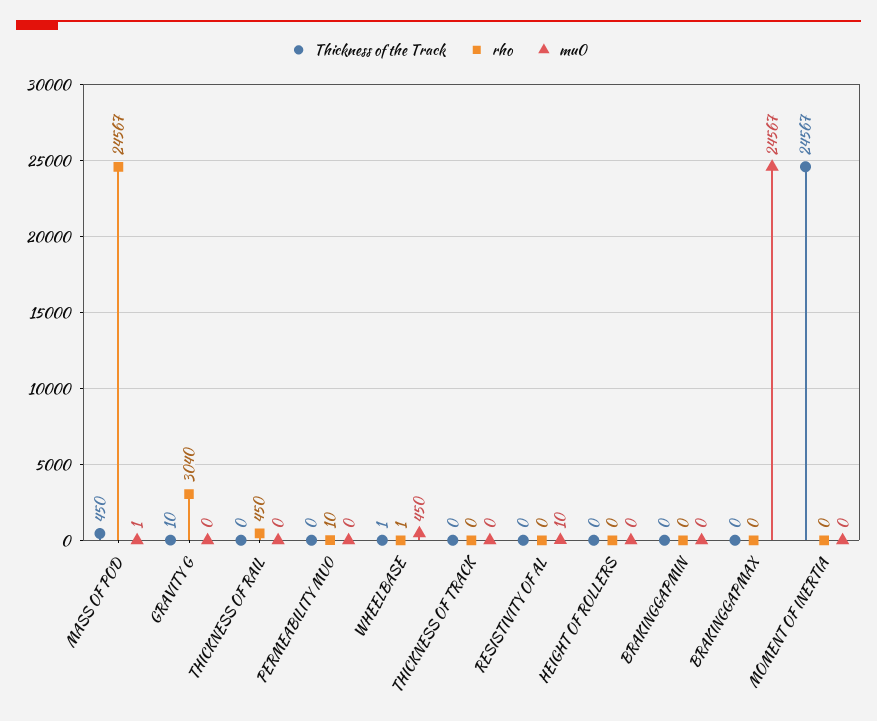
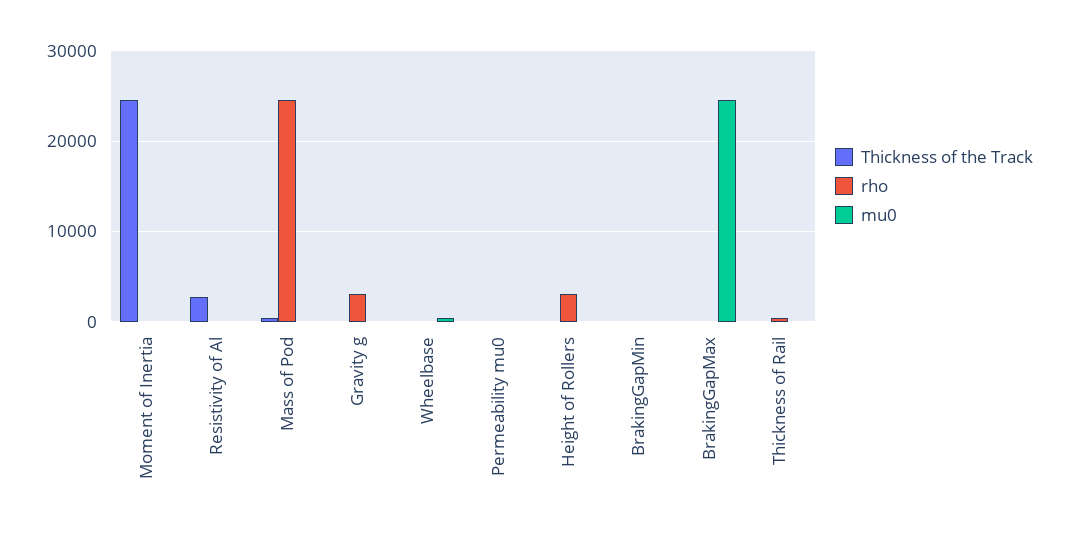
  {
    "Thickness of the Track": {
      "MASS OF POD": 450,
      "GRAVITY G": 10,
      "THICKNESS OF RAIL": 0,
      "PERMEABILITY MU0": 0,
      "WHEELBASE": 1,
-     "THICKNESS OF TRACK": 0,
-     "RESISTIVITY OF AL": 0,
+     "RESISTIVITY OF AL": 3000,
      "HEIGHT OF ROLLERS": 0,
      "BRAKINGGAPMIN": 0,
      "BRAKINGGAPMAX": 0,
      "MOMENT OF INERTIA": 24567
    },
    "rho": {
      "MASS OF POD": 24567,
      "GRAVITY G": 3040,
      "THICKNESS OF RAIL": 450,
      "PERMEABILITY MU0": 10,
      "WHEELBASE": 1,
-     "THICKNESS OF TRACK": 0,
      "RESISTIVITY OF AL": 0,
-     "HEIGHT OF ROLLERS": 0,
+     "HEIGHT OF ROLLERS": 3000,
      "BRAKINGGAPMIN": 0,
      "BRAKINGGAPMAX": 0,
      "MOMENT OF INERTIA": 0
    },
    "mu0": {
      "MASS OF POD": 1,
      "GRAVITY G": 0,
      "THICKNESS OF RAIL": 0,
      "PERMEABILITY MU0": 0,
      "WHEELBASE": 450,
-     "THICKNESS OF TRACK": 0,
      "RESISTIVITY OF AL": 10,
      "HEIGHT OF ROLLERS": 0,
      "BRAKINGGAPMIN": 0,
      "BRAKINGGAPMAX": 24567,
      "MOMENT OF INERTIA": 0
    }
  }

